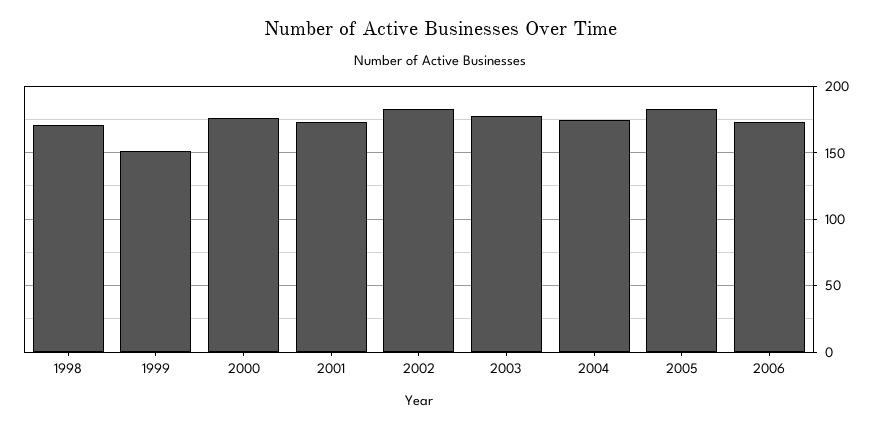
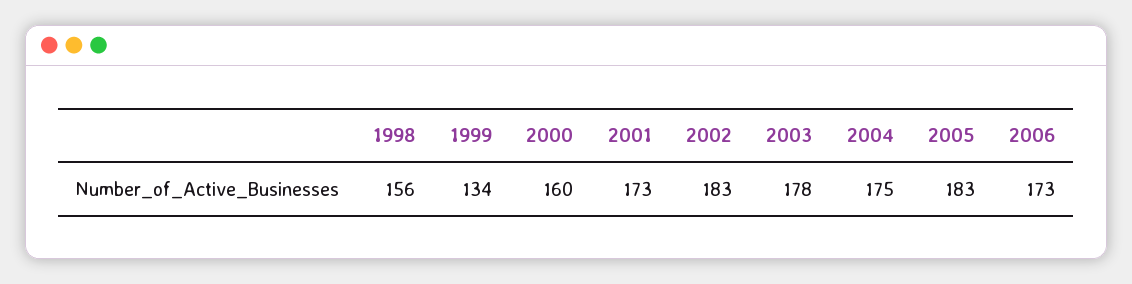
  {
-   "1998": 170,
+   "1998": 156,
-   "1999": 150,
+   "1999": 134,
-   "2000": 175,
+   "2000": 160,
    "2001": 173,
    "2002": 183,
    "2003": 178,
    "2004": 175,
    "2005": 183,
    "2006": 173
  }

